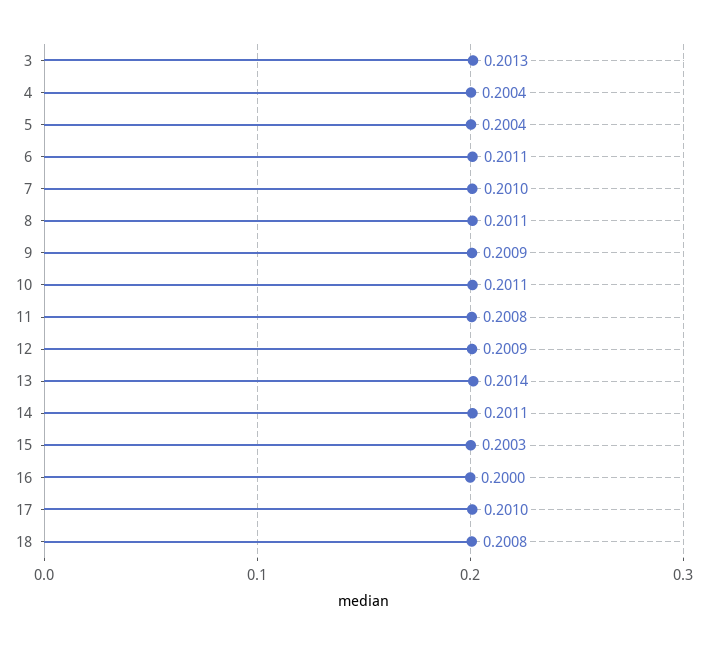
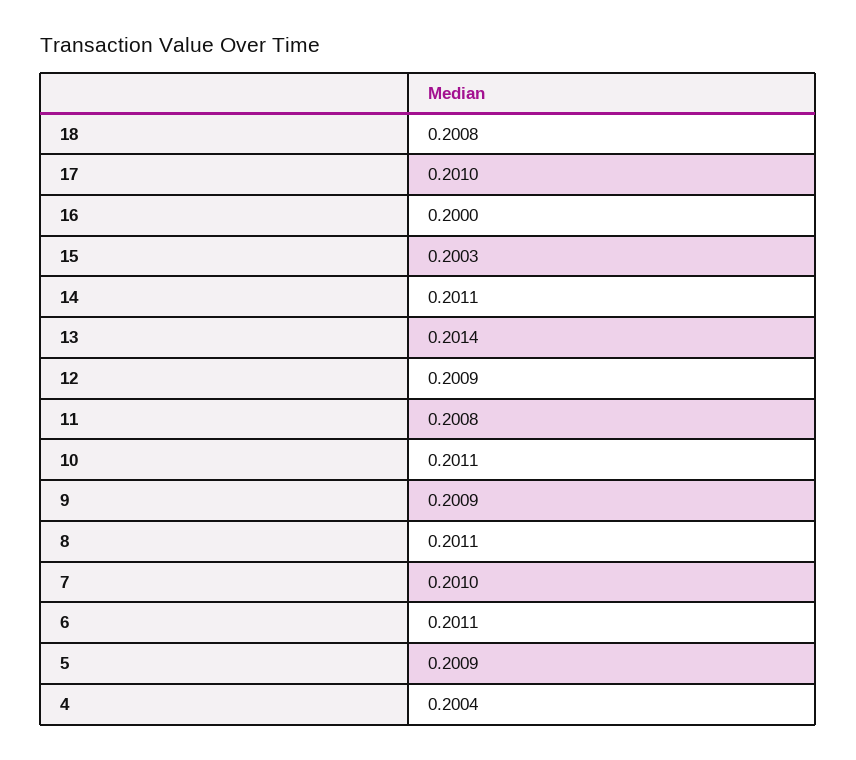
  {
-   "3": 0.2013,
    "4": 0.2004,
-   "5": 0.2004,
+   "5": 0.2009,
    "6": 0.2011,
    "7": 0.201,
    "8": 0.2011,
    "9": 0.2009,
    "10": 0.2011,
    "11": 0.2008,
    "12": 0.2009,
    "13": 0.2014,
    "14": 0.2011,
    "15": 0.2003,
    "16": 0.2,
    "17": 0.201,
    "18": 0.2008
  }

